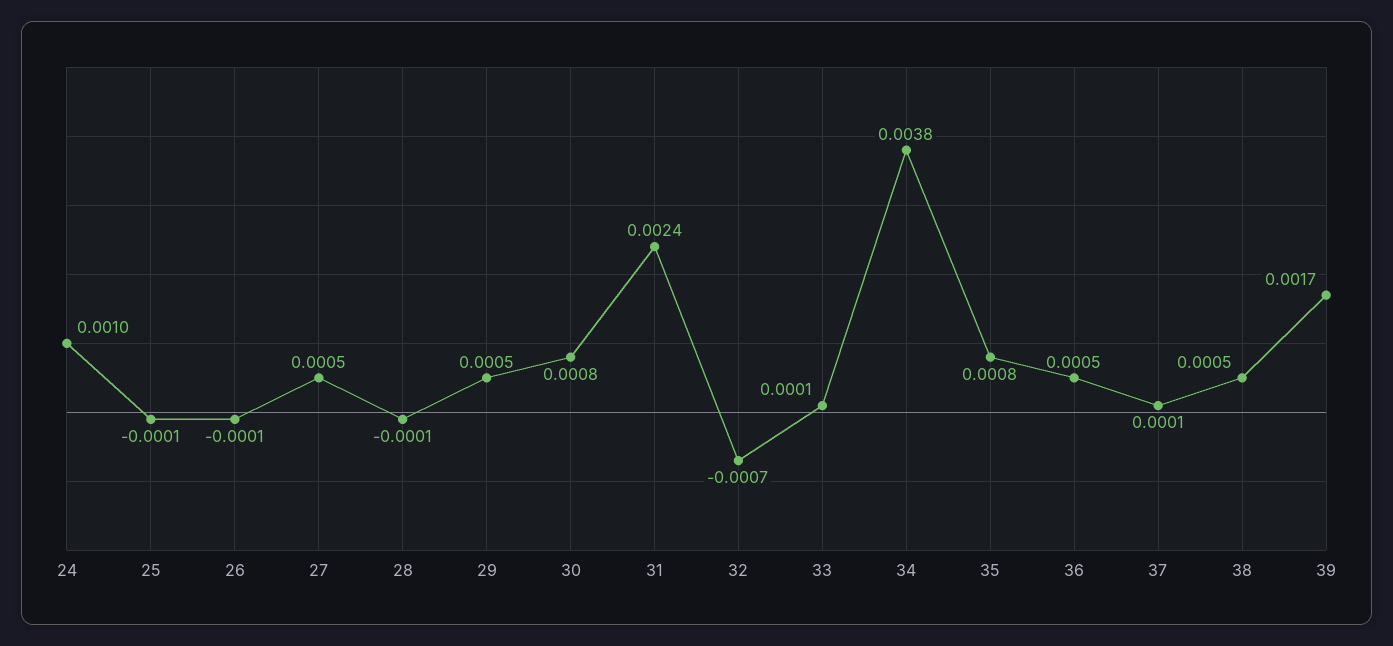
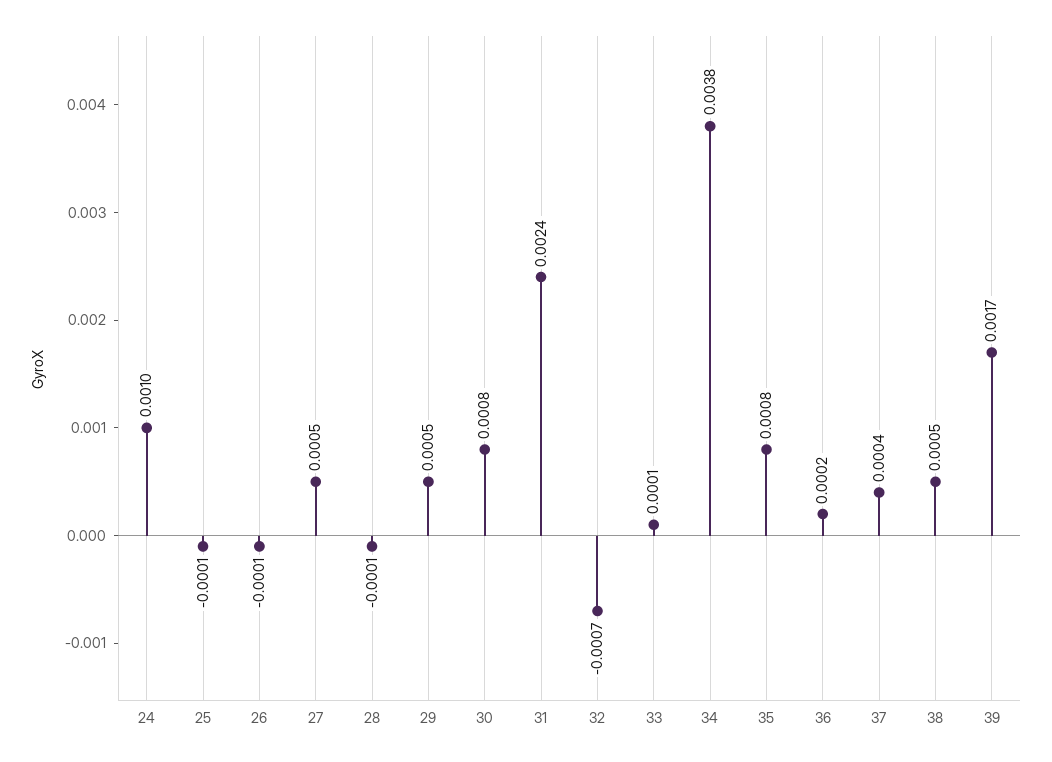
  {
    "24": 0.001,
    "25": -0.0001,
    "26": -0.0001,
    "27": 0.0005,
    "28": -0.0001,
    "29": 0.0005,
    "30": 0.0008,
    "31": 0.0024,
    "32": -0.0007,
    "33": 0.0001,
    "34": 0.0038,
    "35": 0.0008,
-   "36": 0.0005,
+   "36": 0.0002,
-   "37": 0.0001,
+   "37": 0.0004,
    "38": 0.0005,
    "39": 0.0017
  }

